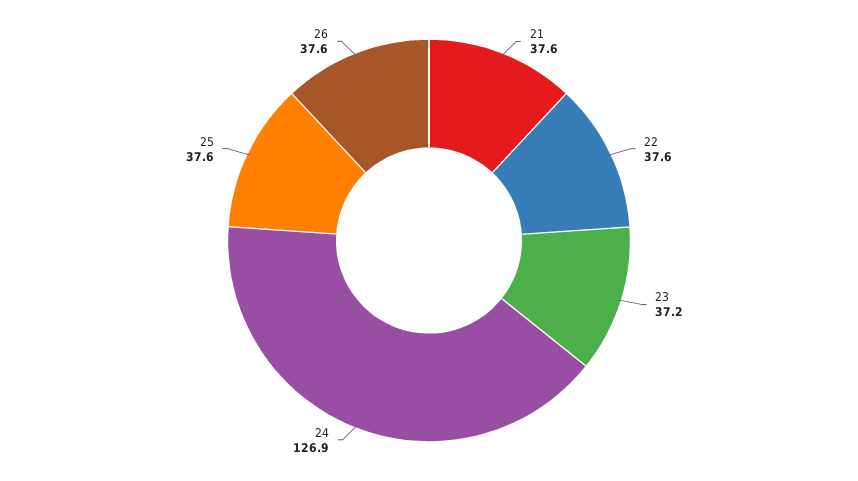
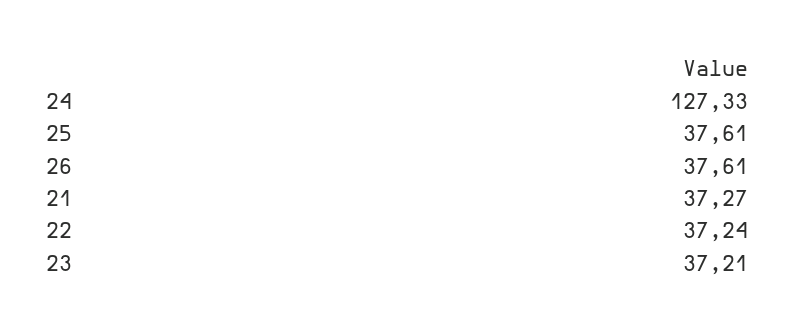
  {
-   "21": 37.6,
+   "21": 37.27,
-   "22": 37.6,
+   "22": 37.24,
    "23": 37.21,
-   "24": 126.9,
+   "24": 127.33,
    "25": 37.61,
    "26": 37.61
  }

